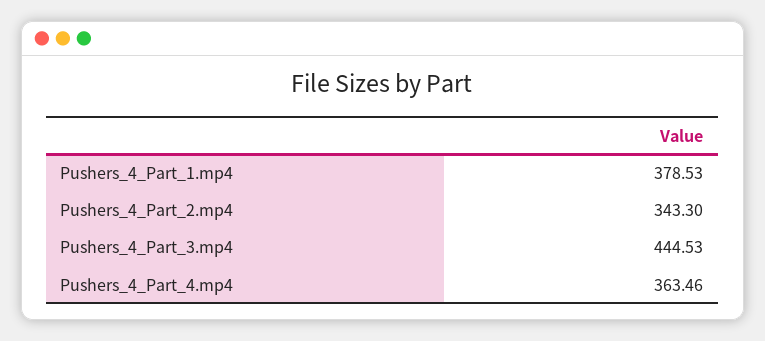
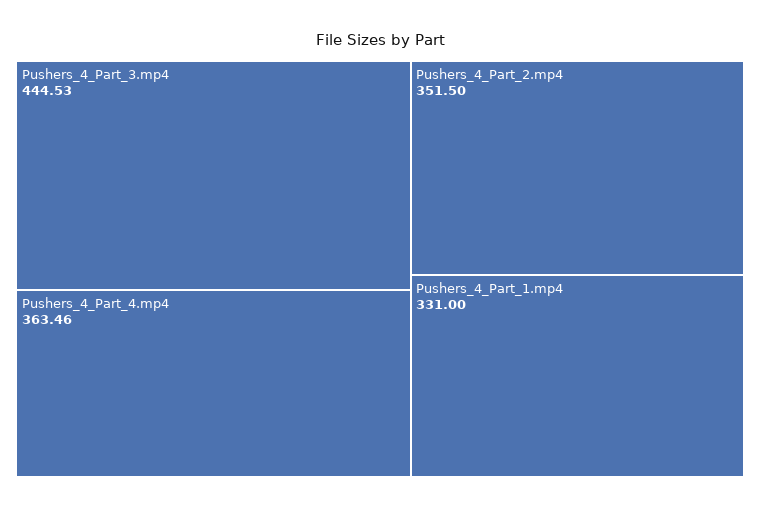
  {
-   "Pushers_4_Part_1.mp4": 378.53,
+   "Pushers_4_Part_1.mp4": 331,
-   "Pushers_4_Part_2.mp4": 343.3,
+   "Pushers_4_Part_2.mp4": 351.5,
    "Pushers_4_Part_3.mp4": 444.53,
    "Pushers_4_Part_4.mp4": 363.46
  }

